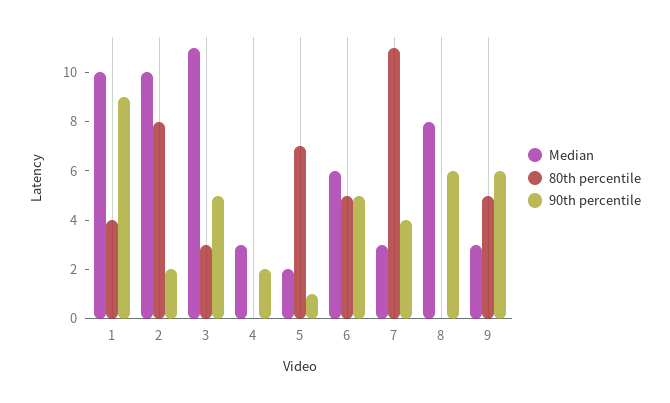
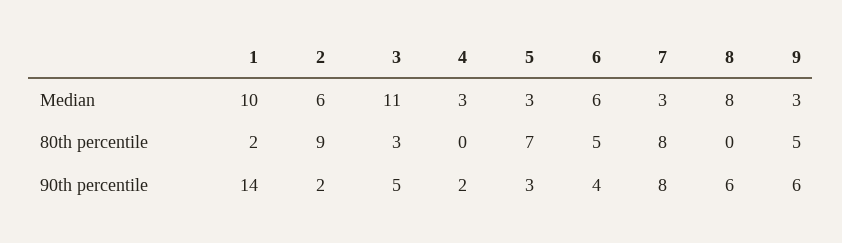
  {
    "Median": {
      "1": 10,
-     "2": 10,
+     "2": 6,
      "3": 11,
      "4": 3,
-     "5": 2,
+     "5": 3,
      "6": 6,
      "7": 3,
      "8": 8,
      "9": 3
    },
    "80th percentile": {
-     "1": 4,
+     "1": 2,
-     "2": 8,
+     "2": 9,
      "3": 3,
      "4": 0,
      "5": 7,
      "6": 5,
-     "7": 11,
+     "7": 8,
      "8": 0,
      "9": 5
    },
    "90th percentile": {
-     "1": 9,
+     "1": 14,
      "2": 2,
      "3": 5,
      "4": 2,
-     "5": 1,
+     "5": 3,
-     "6": 5,
+     "6": 4,
-     "7": 4,
+     "7": 8,
      "8": 6,
      "9": 6
    }
  }

